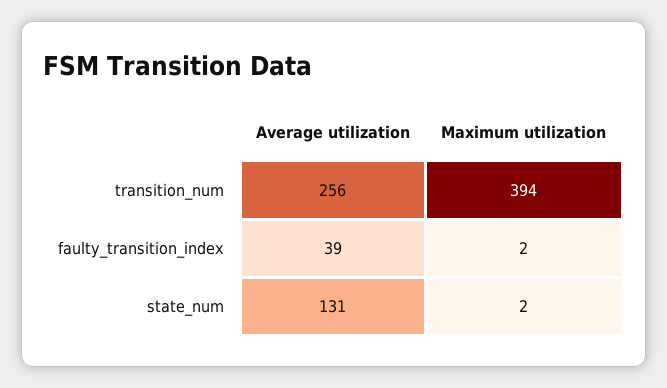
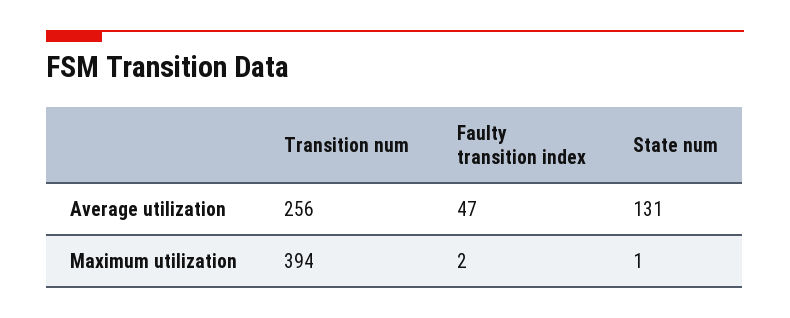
  {
    "Average utilization": {
      "transition_num": 256,
-     "faulty_transition_index": 39,
+     "faulty_transition_index": 47,
      "state_num": 131
    },
    "Maximum utilization": {
      "transition_num": 394,
      "faulty_transition_index": 2,
-     "state_num": 2
+     "state_num": 1
    }
  }

